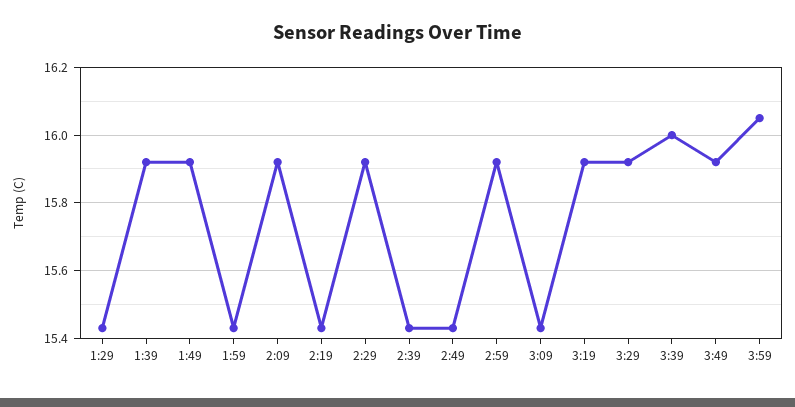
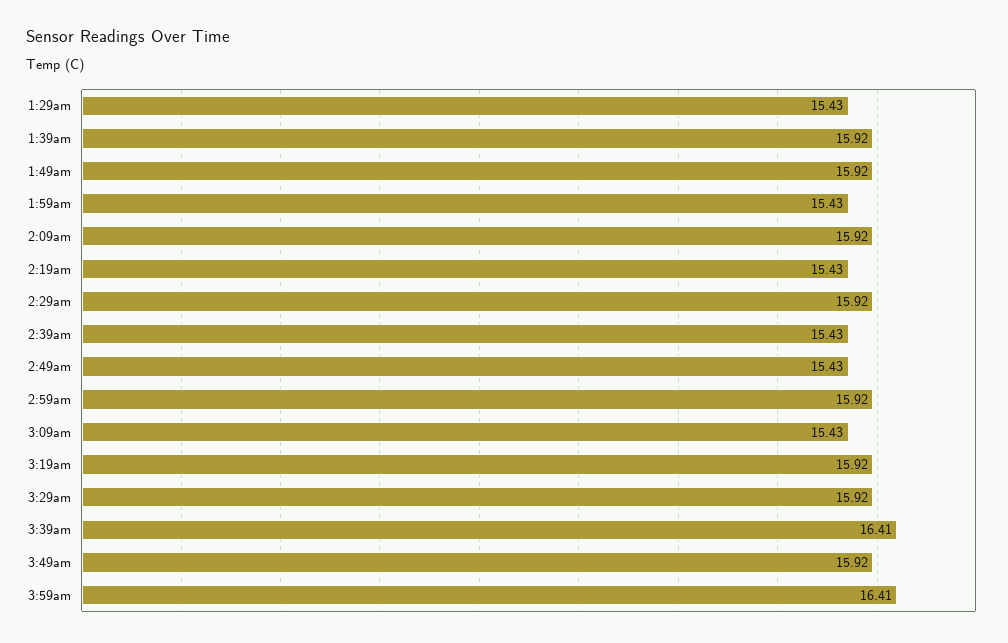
  {
    "1:29": 15.43,
    "1:39": 15.92,
    "1:49": 15.92,
    "1:59": 15.43,
    "2:09": 15.92,
    "2:19": 15.43,
    "2:29": 15.92,
    "2:39": 15.43,
    "2:49": 15.43,
    "2:59": 15.92,
    "3:09": 15.43,
    "3:19": 15.92,
    "3:29": 15.92,
-   "3:39": 16,
+   "3:39": 16.41,
    "3:49": 15.92,
-   "3:59": 16.05
+   "3:59": 16.41
  }

